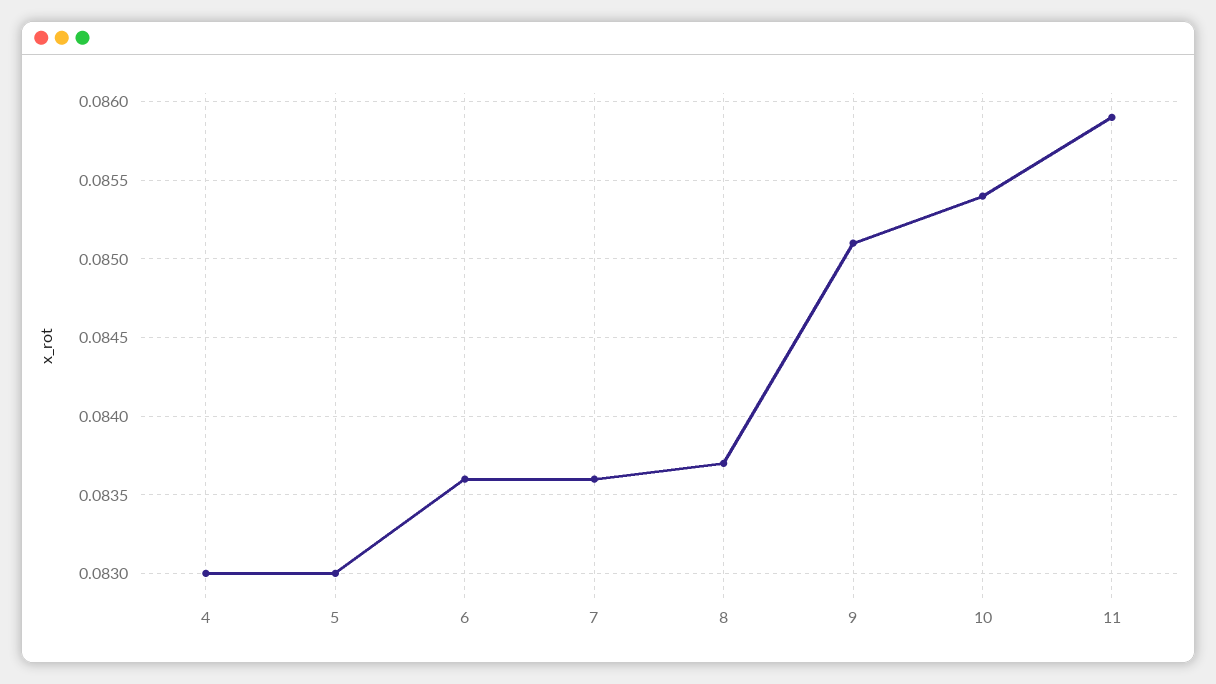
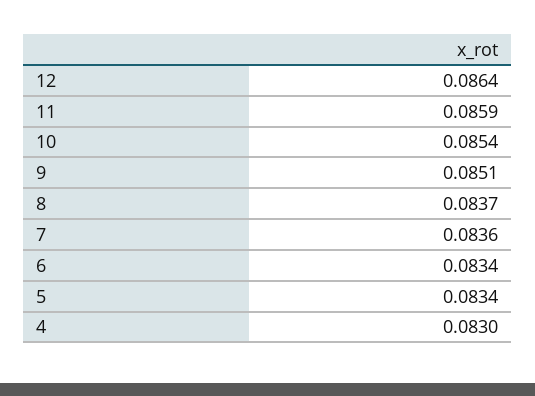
  {
    "4": 0.083,
-   "5": 0.083,
+   "5": 0.0834,
-   "6": 0.0836,
+   "6": 0.0834,
    "7": 0.0836,
    "8": 0.0837,
    "9": 0.0851,
    "10": 0.0854,
-   "11": 0.0859
+   "11": 0.0859,
+   "12": 0.0864
  }

